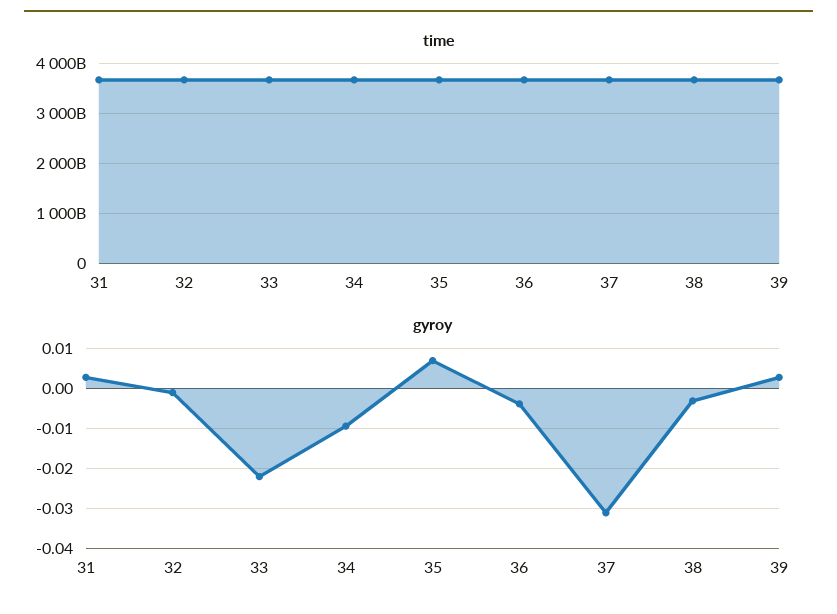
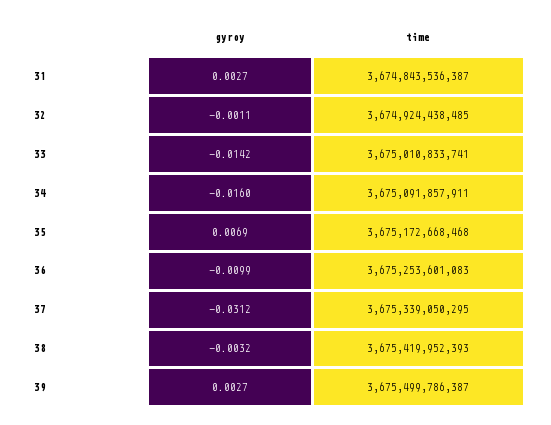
  {
    "time": {
      "31": 3674843536387,
      "32": 3674924438485,
      "33": 3675010833741,
      "34": 3675091857911,
      "35": 3675172668468,
      "36": 3675253601083,
      "37": 3675339050295,
      "38": 3675419952393,
      "39": 3675499786387
    },
    "gyroy": {
      "31": 0.0027,
      "32": -0.0011,
-     "33": -0.022,
+     "33": -0.0142,
-     "34": -0.01,
+     "34": -0.016,
      "35": 0.0069,
-     "36": -0.004,
+     "36": -0.0099,
      "37": -0.0312,
      "38": -0.0032,
      "39": 0.0027
    }
  }

